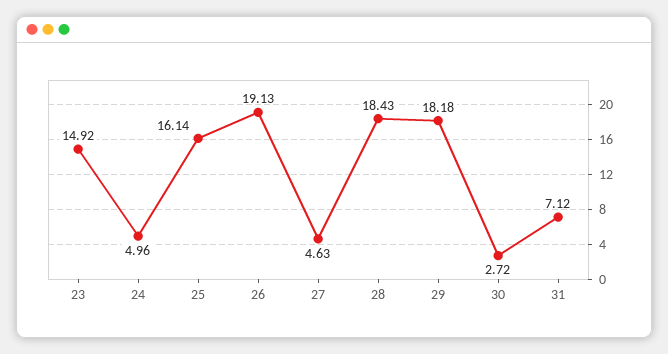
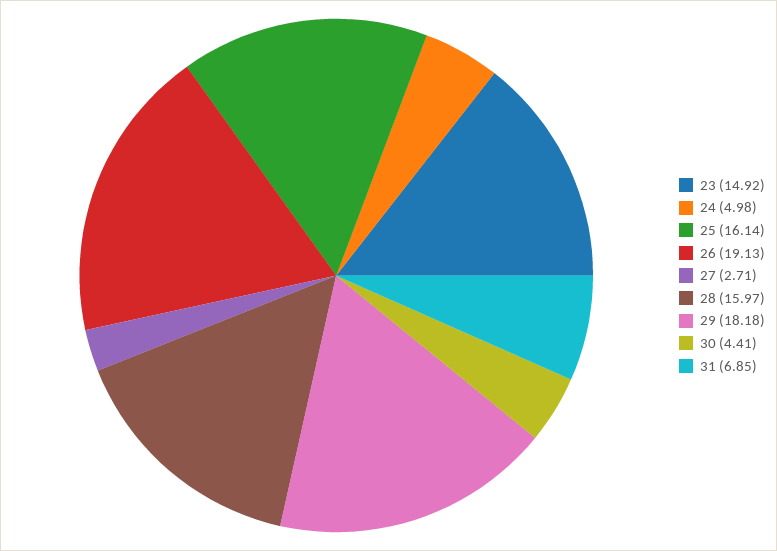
  {
    "23": 14.92,
-   "24": 4.96,
+   "24": 4.98,
    "25": 16.14,
    "26": 19.13,
-   "27": 4.63,
+   "27": 2.71,
-   "28": 18.43,
+   "28": 15.97,
    "29": 18.18,
-   "30": 2.72,
+   "30": 4.41,
-   "31": 7.12
+   "31": 6.85
  }

